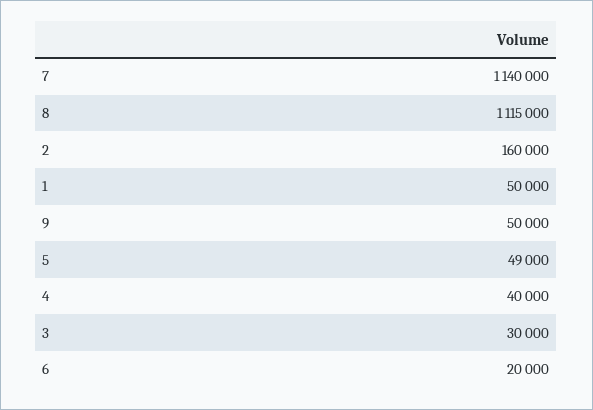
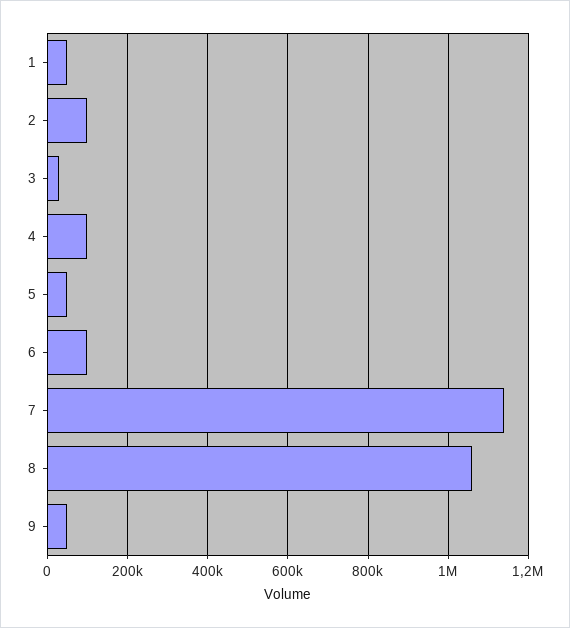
  {
    "7": 1140000,
-   "8": 1115000,
+   "8": 1060000,
-   "2": 160000,
+   "2": 100000,
    "1": 50000,
    "9": 50000,
    "5": 49000,
-   "4": 40000,
+   "4": 100000,
    "3": 30000,
-   "6": 20000
+   "6": 100000
  }

